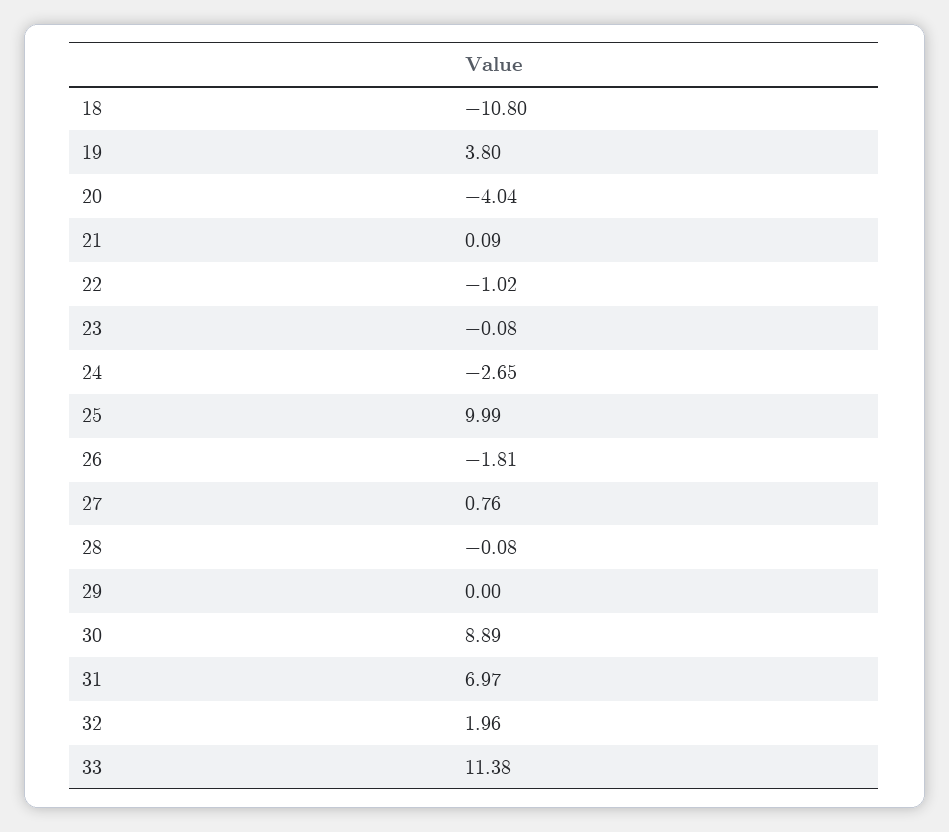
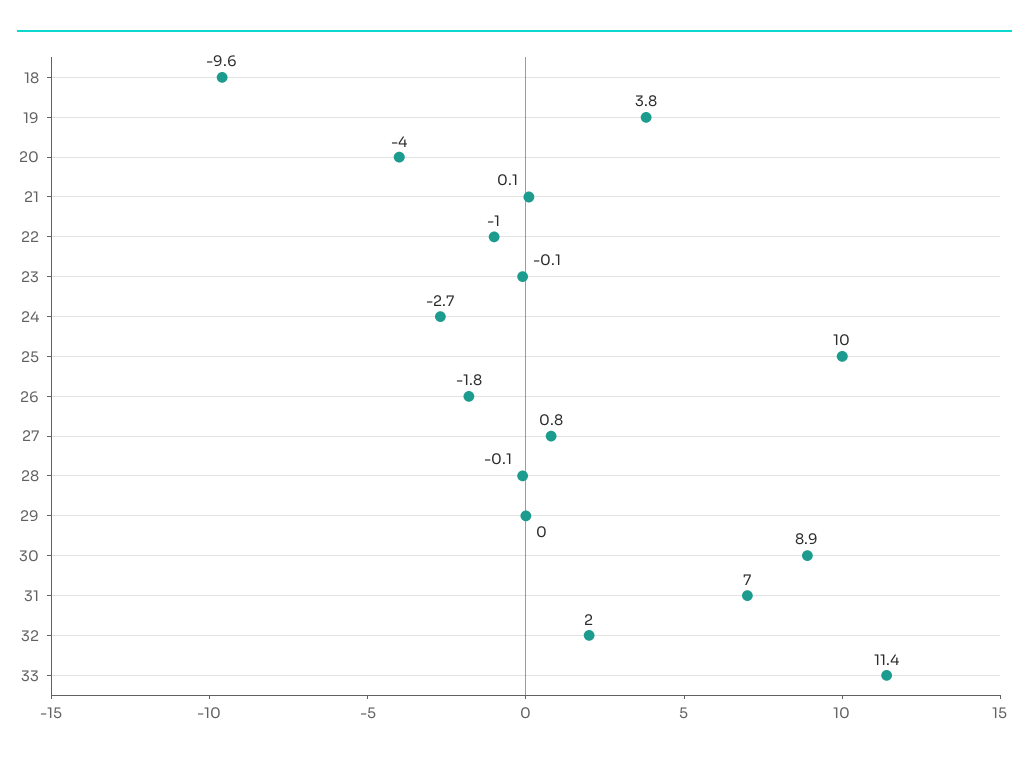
  {
-   "18": -10.8,
+   "18": -9.6,
    "19": 3.8,
    "20": -4.04,
    "21": 0.09,
    "22": -1.02,
    "23": -0.08,
    "24": -2.65,
    "25": 9.99,
    "26": -1.81,
    "27": 0.76,
    "28": -0.08,
    "29": 0,
    "30": 8.89,
    "31": 6.97,
    "32": 1.96,
    "33": 11.38
  }

